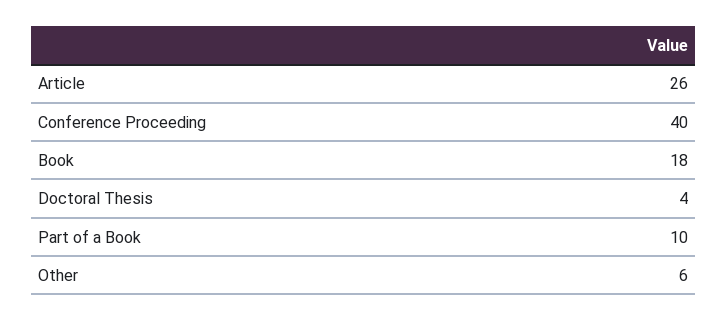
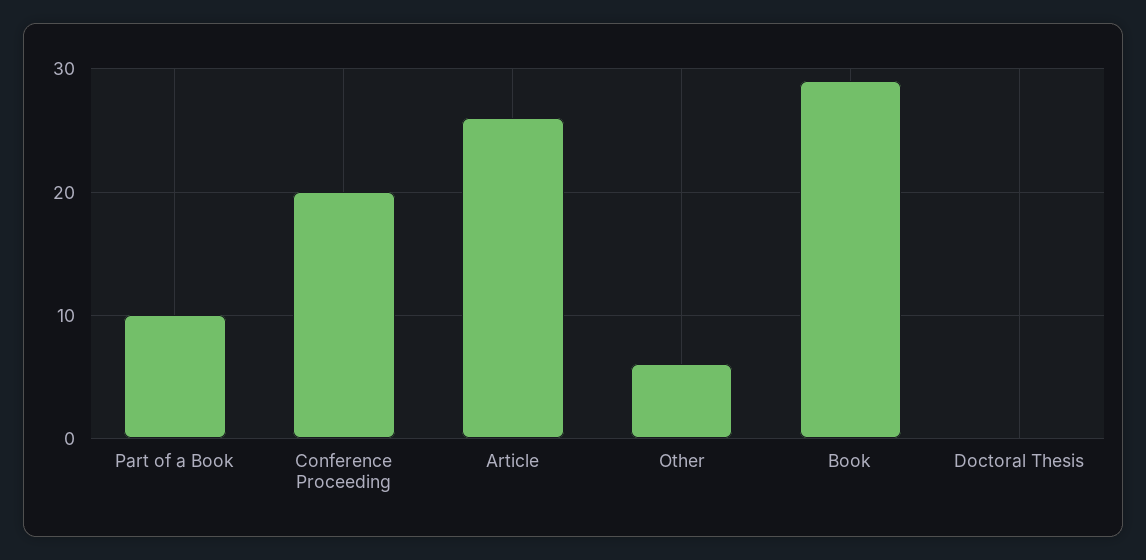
  {
    "Article": 26,
-   "Conference Proceeding": 40,
+   "Conference Proceeding": 20,
-   "Book": 18,
+   "Book": 29,
-   "Doctoral Thesis": 4,
+   "Doctoral Thesis": 0,
    "Part of a Book": 10,
    "Other": 6
  }

